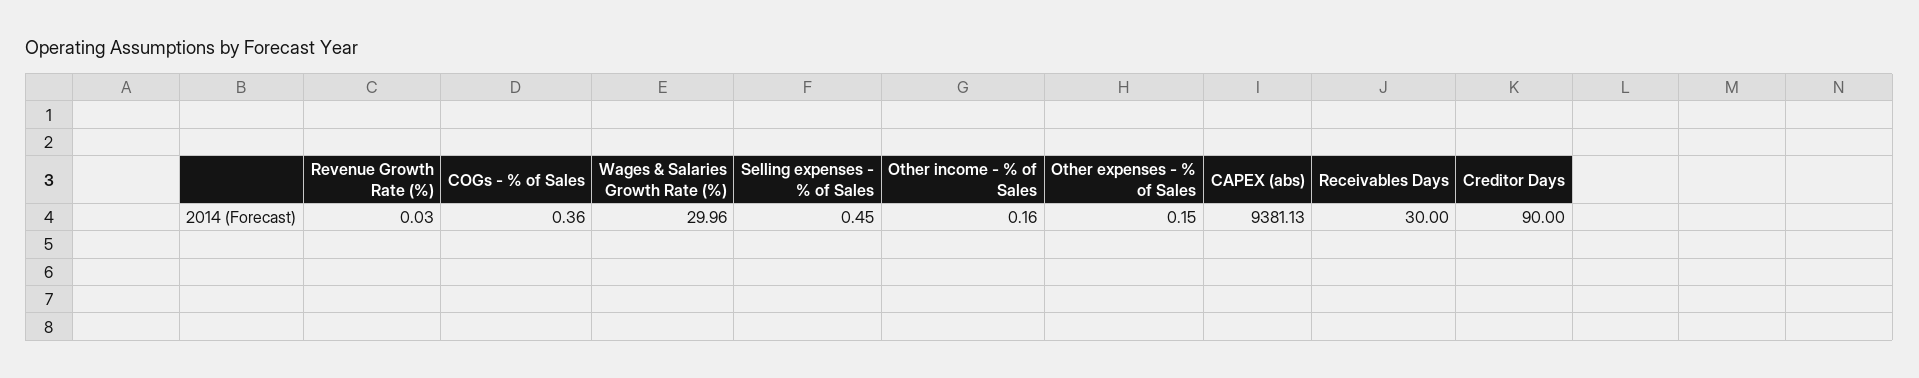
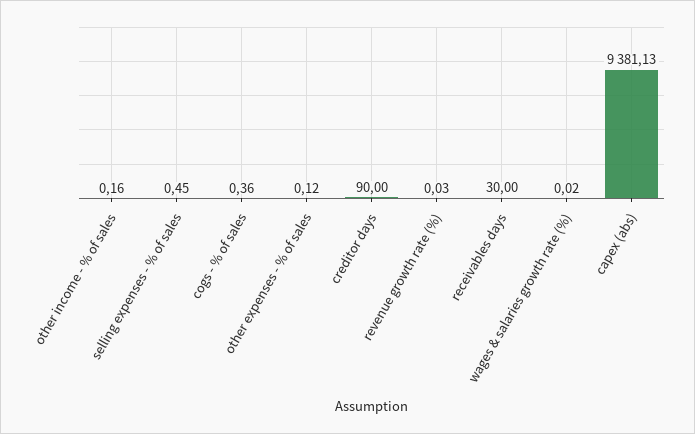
  {
    "Revenue Growth Rate (%)": 0.03,
    "COGs - % of Sales": 0.36,
-   "Wages & Salaries Growth Rate (%)": 29.96,
+   "Wages & Salaries Growth Rate (%)": 0.02,
    "Selling expenses - % of Sales": 0.45,
    "Other income - % of Sales": 0.16,
-   "Other expenses - % of Sales": 0.15,
+   "Other expenses - % of Sales": 0.12,
    "CAPEX (abs)": 9381.13,
    "Receivables Days": 30,
    "Creditor Days": 90
  }

